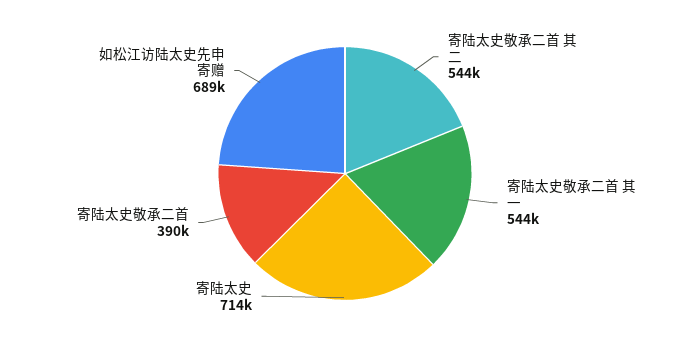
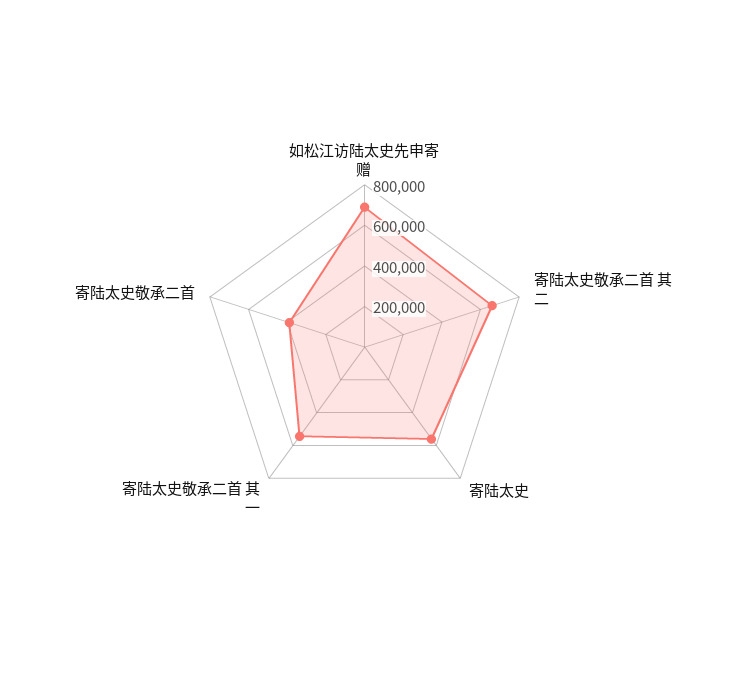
  {
-   "寄陆太史敬承二首 其二": 544000,
+   "寄陆太史敬承二首 其二": 650000,
    "寄陆太史敬承二首 其一": 544000,
-   "寄陆太史": 714000,
+   "寄陆太史": 550000,
    "寄陆太史敬承二首": 390000,
    "如松江访陆太史先申寄赠": 689000
  }

